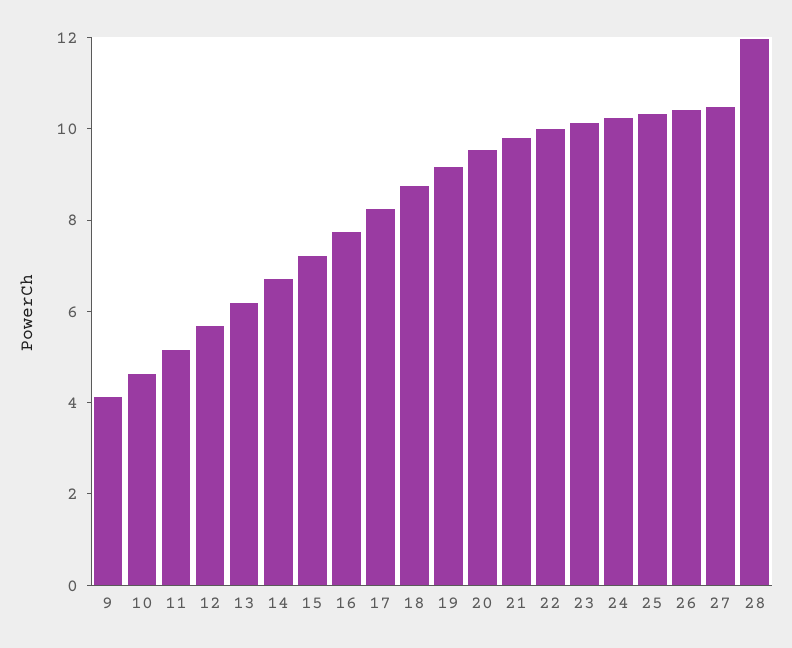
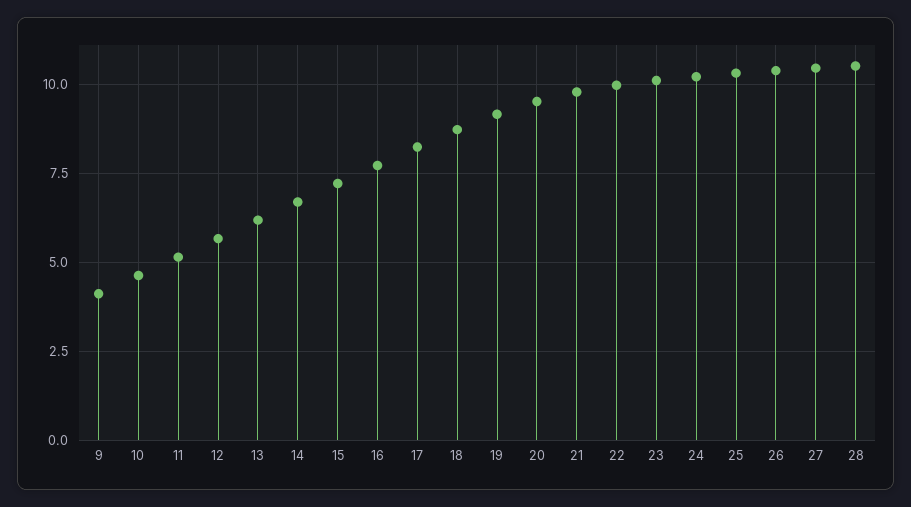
  {
    "9": 4,
    "10": 4.75,
    "11": 5.25,
    "12": 5.75,
    "13": 6.25,
    "14": 6.75,
    "15": 7.25,
    "16": 7.75,
    "17": 8.25,
    "18": 8.75,
    "19": 9.25,
    "20": 9.5,
    "21": 9.75,
    "22": 10,
    "23": 10,
    "24": 10.25,
    "25": 10.25,
    "26": 10.5,
    "27": 10.5,
-   "28": 12
+   "28": 10.5
  }

